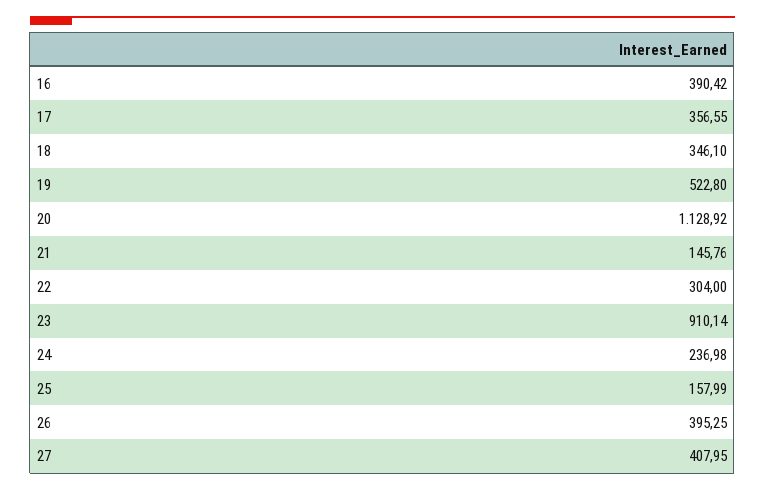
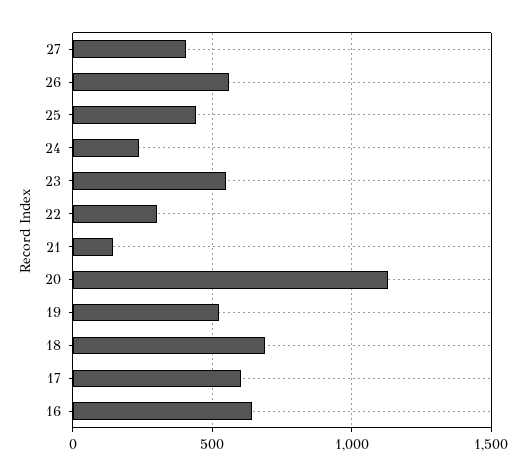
  {
-   "16": 390.42,
+   "16": 650,
-   "17": 356.55,
+   "17": 600,
-   "18": 346.1,
+   "18": 700,
    "19": 522.8,
    "20": 1128.92,
    "21": 145.76,
    "22": 304,
-   "23": 910.14,
+   "23": 550,
    "24": 236.98,
-   "25": 157.99,
+   "25": 450,
-   "26": 395.25,
+   "26": 550,
    "27": 407.95
  }

